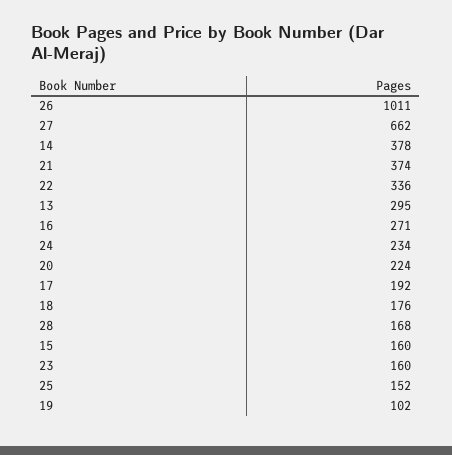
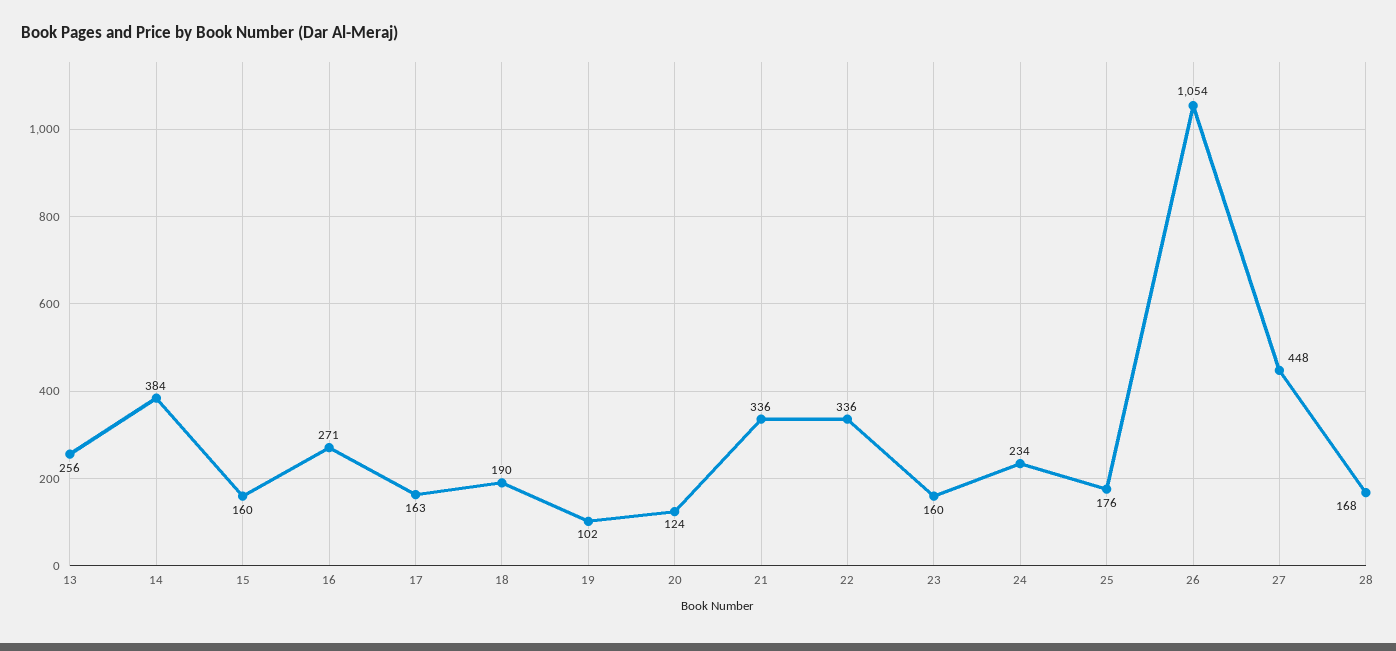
  {
-   "26": 1011,
+   "26": 1054,
-   "27": 662,
+   "27": 448,
-   "14": 378,
+   "14": 384,
-   "21": 374,
+   "21": 336,
    "22": 336,
-   "13": 295,
+   "13": 256,
    "16": 271,
    "24": 234,
-   "20": 224,
+   "20": 124,
-   "17": 192,
+   "17": 163,
-   "18": 176,
+   "18": 190,
    "28": 168,
    "15": 160,
    "23": 160,
-   "25": 152,
+   "25": 176,
    "19": 102
  }

